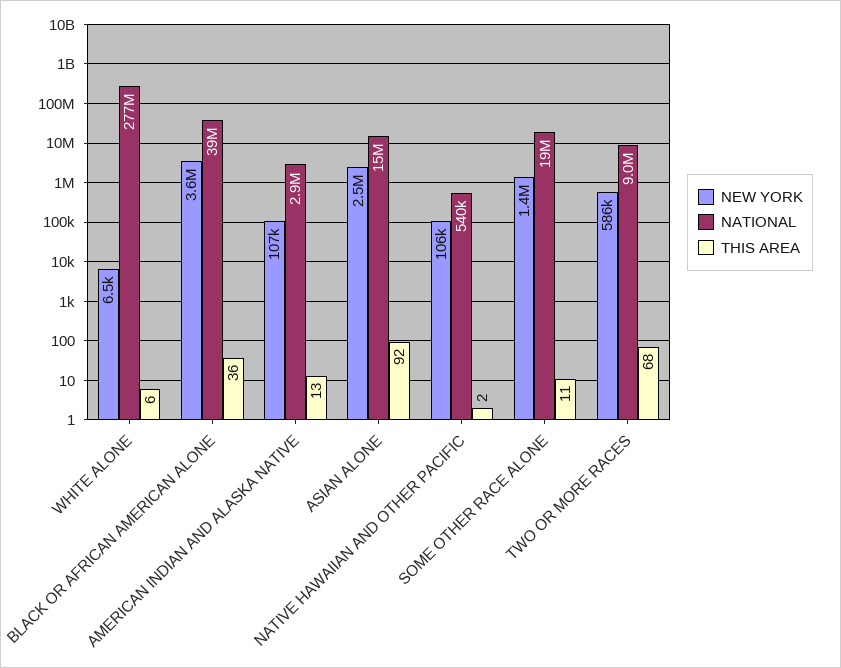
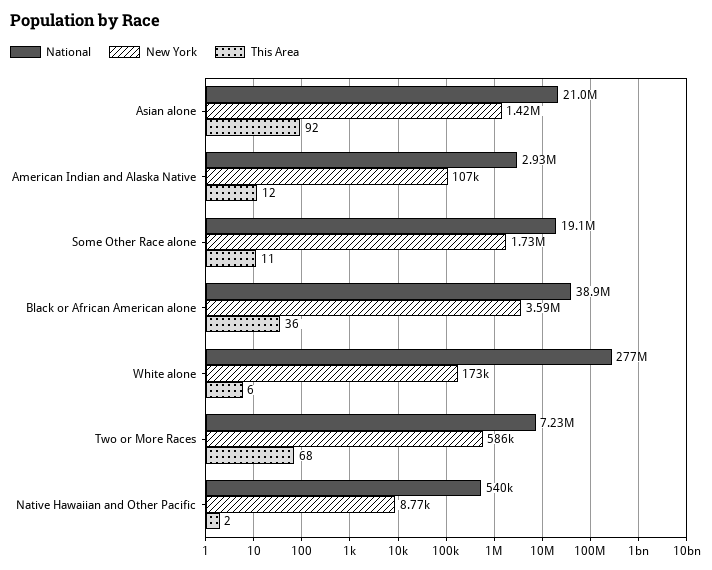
  {
    "NEW YORK": {
-     "WHITE ALONE": 6500,
+     "WHITE ALONE": 173000,
      "BLACK OR AFRICAN AMERICAN ALONE": 3590000,
      "AMERICAN INDIAN AND ALASKA NATIVE": 107000,
-     "ASIAN ALONE": 2500000,
+     "ASIAN ALONE": 1420000,
-     "NATIVE HAWAIIAN AND OTHER PACIFIC": 106000,
+     "NATIVE HAWAIIAN AND OTHER PACIFIC": 8770,
-     "SOME OTHER RACE ALONE": 1400000,
+     "SOME OTHER RACE ALONE": 1730000,
      "TWO OR MORE RACES": 586000
    },
    "NATIONAL": {
      "WHITE ALONE": 277000000,
      "BLACK OR AFRICAN AMERICAN ALONE": 38900000,
      "AMERICAN INDIAN AND ALASKA NATIVE": 2930000,
-     "ASIAN ALONE": 15000000,
+     "ASIAN ALONE": 21000000,
      "NATIVE HAWAIIAN AND OTHER PACIFIC": 540000,
      "SOME OTHER RACE ALONE": 19100000,
-     "TWO OR MORE RACES": 9000000
+     "TWO OR MORE RACES": 7230000
    },
    "THIS AREA": {
      "WHITE ALONE": 6,
      "BLACK OR AFRICAN AMERICAN ALONE": 36,
-     "AMERICAN INDIAN AND ALASKA NATIVE": 13,
+     "AMERICAN INDIAN AND ALASKA NATIVE": 12,
      "ASIAN ALONE": 92,
      "NATIVE HAWAIIAN AND OTHER PACIFIC": 2,
      "SOME OTHER RACE ALONE": 11,
      "TWO OR MORE RACES": 68
    }
  }

